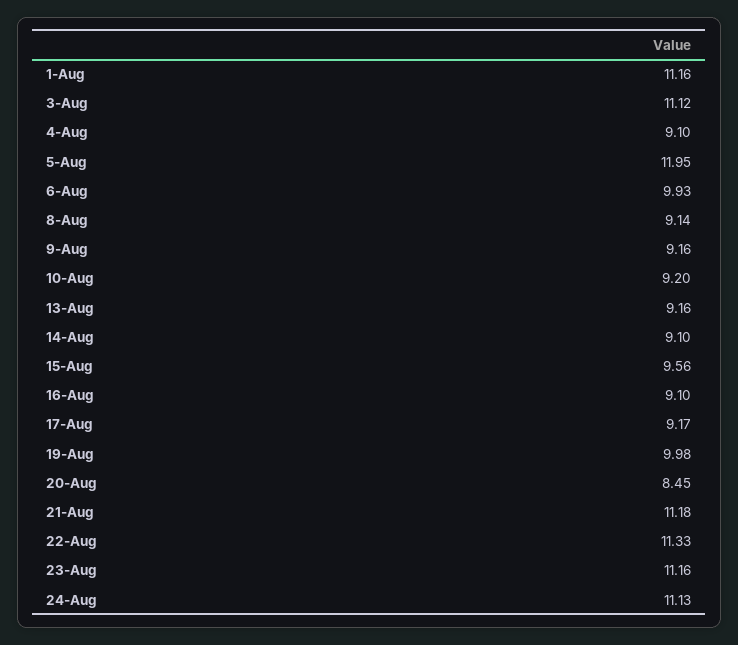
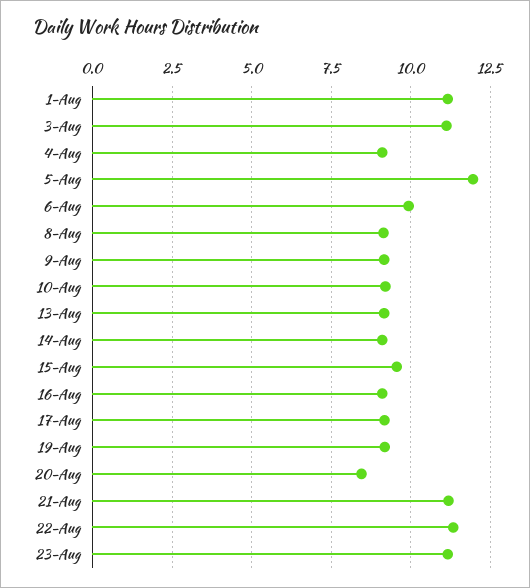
  {
    "1-Aug": 11.16,
    "3-Aug": 11.12,
    "4-Aug": 9.1,
    "5-Aug": 11.95,
    "6-Aug": 9.93,
    "8-Aug": 9.14,
    "9-Aug": 9.16,
    "10-Aug": 9.2,
    "13-Aug": 9.16,
    "14-Aug": 9.1,
    "15-Aug": 9.56,
    "16-Aug": 9.1,
    "17-Aug": 9.17,
-   "19-Aug": 9.98,
+   "19-Aug": 9.25,
    "20-Aug": 8.45,
    "21-Aug": 11.18,
    "22-Aug": 11.33,
-   "23-Aug": 11.16,
+   "23-Aug": 11.16
-   "24-Aug": 11.13
  }

